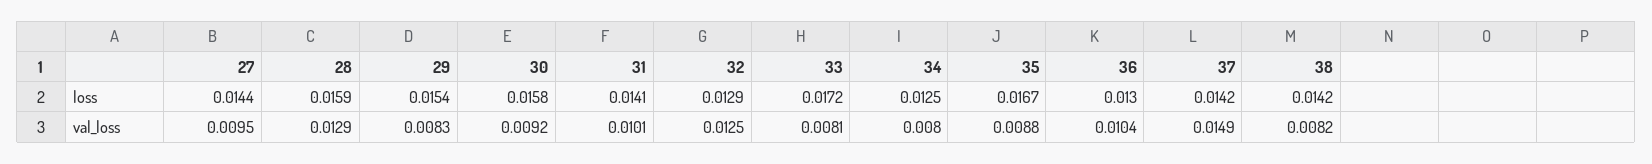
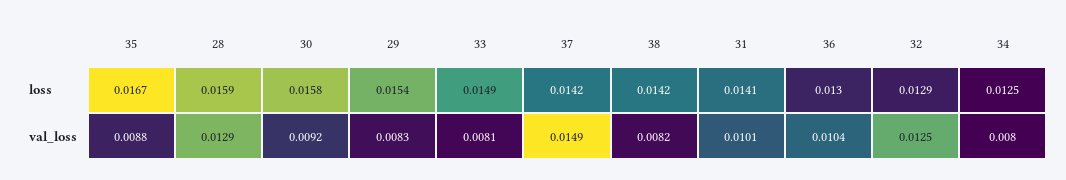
  {
-   "27": {
-     "loss": 0.0144,
-     "val_loss": 0.0095
-   },
    "28": {
      "loss": 0.0159,
      "val_loss": 0.0129
    },
    "29": {
      "loss": 0.0154,
      "val_loss": 0.0083
    },
    "30": {
      "loss": 0.0158,
      "val_loss": 0.0092
    },
    "31": {
      "loss": 0.0141,
      "val_loss": 0.0101
    },
    "32": {
      "loss": 0.0129,
      "val_loss": 0.0125
    },
    "33": {
-     "loss": 0.0172,
+     "loss": 0.0149,
      "val_loss": 0.0081
    },
    "34": {
      "loss": 0.0125,
      "val_loss": 0.008
    },
    "35": {
      "loss": 0.0167,
      "val_loss": 0.0088
    },
    "36": {
      "loss": 0.013,
      "val_loss": 0.0104
    },
    "37": {
      "loss": 0.0142,
      "val_loss": 0.0149
    },
    "38": {
      "loss": 0.0142,
      "val_loss": 0.0082
    }
  }

